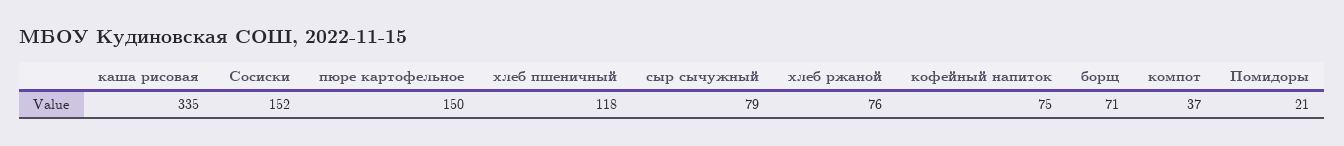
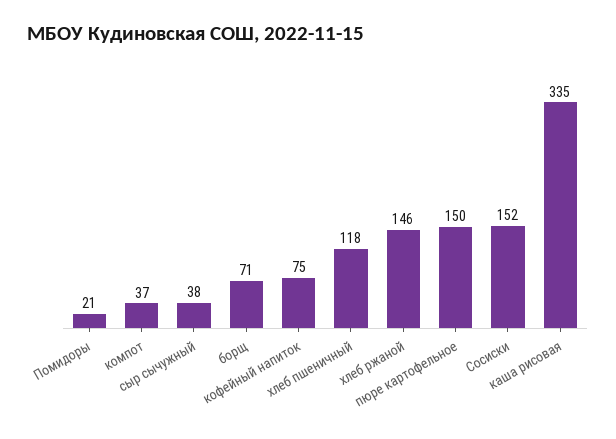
  {
    "каша рисовая": 335,
    "Сосиски": 152,
    "пюре картофельное": 150,
    "хлеб пшеничный": 118,
-   "сыр сычужный": 79,
+   "сыр сычужный": 38,
-   "хлеб ржаной": 76,
+   "хлеб ржаной": 146,
    "кофейный напиток": 75,
    "борщ": 71,
    "компот": 37,
    "Помидоры": 21
  }

